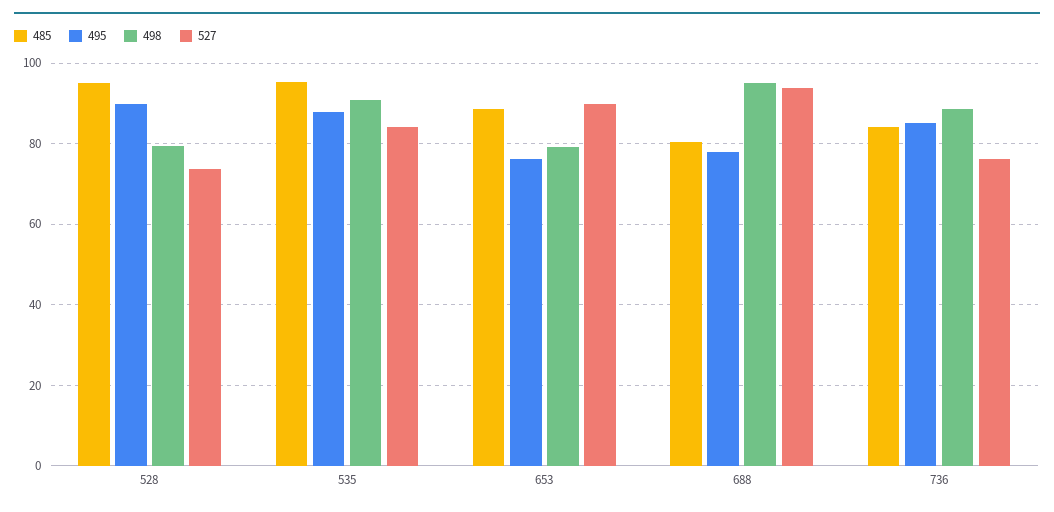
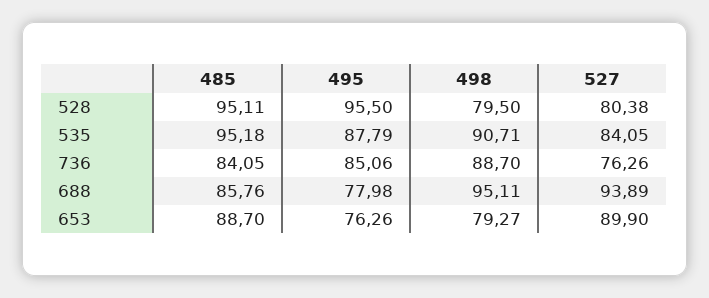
  {
    "485": {
      "528": 95.11,
      "535": 95.18,
      "653": 88.7,
-     "688": 80,
+     "688": 85.76,
      "736": 84.05
    },
    "495": {
-     "528": 90,
+     "528": 95.5,
      "535": 87.79,
      "653": 76.26,
      "688": 77.98,
      "736": 85.06
    },
    "498": {
      "528": 79.5,
      "535": 90.71,
      "653": 79.27,
      "688": 95.11,
      "736": 88.7
    },
    "527": {
-     "528": 74,
+     "528": 80.38,
      "535": 84.05,
      "653": 89.9,
      "688": 93.89,
      "736": 76.26
    }
  }

